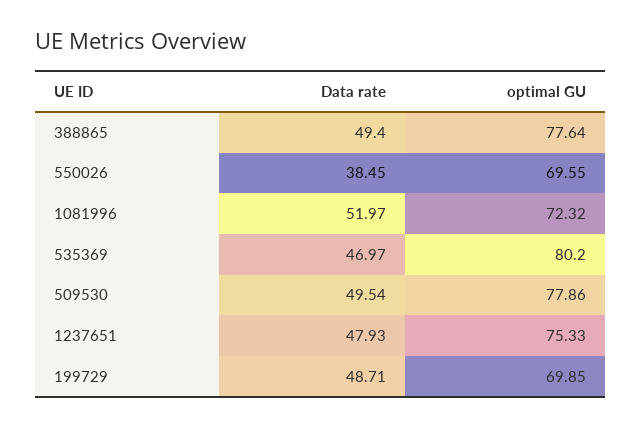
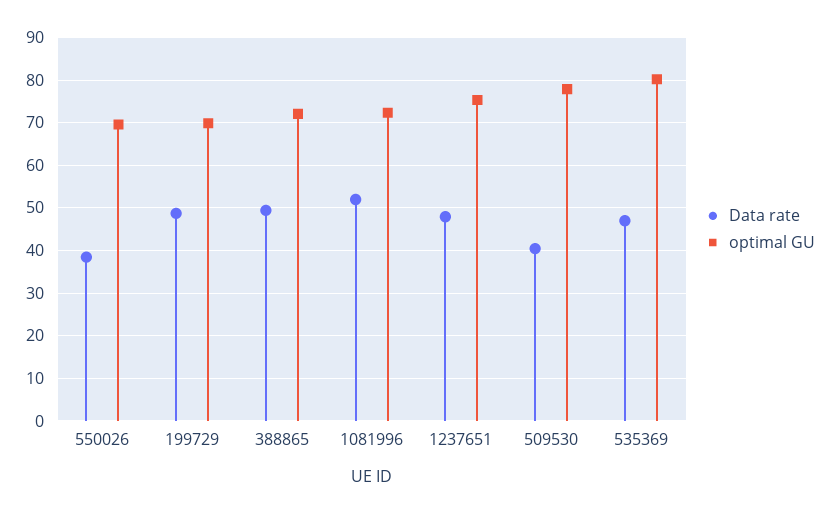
  {
    "Data rate": {
      "388865": 49.4,
      "550026": 38.45,
      "1081996": 51.97,
      "535369": 46.97,
-     "509530": 49.54,
+     "509530": 40,
      "1237651": 47.93,
      "199729": 48.71
    },
    "optimal GU": {
-     "388865": 77.64,
+     "388865": 72,
      "550026": 69.55,
      "1081996": 72.32,
      "535369": 80.2,
      "509530": 77.86,
      "1237651": 75.33,
      "199729": 69.85
    }
  }

